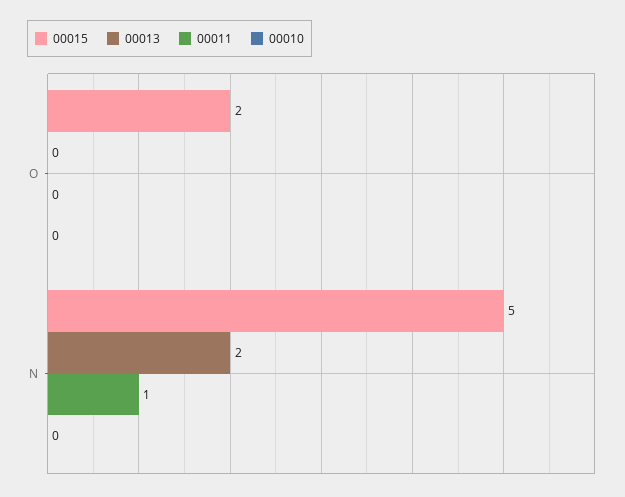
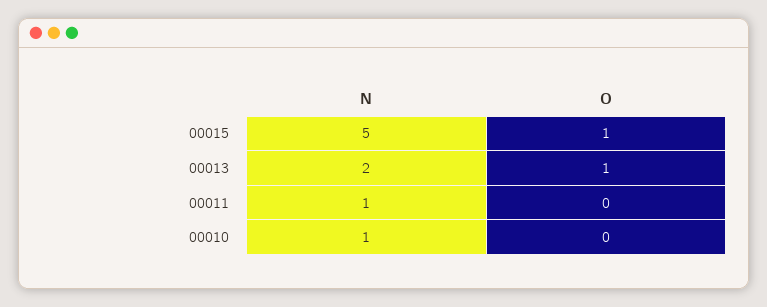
  {
    "00015": {
-     "O": 2,
+     "O": 1,
      "N": 5
    },
    "00013": {
-     "O": 0,
+     "O": 1,
      "N": 2
    },
    "00011": {
      "O": 0,
      "N": 1
    },
    "00010": {
      "O": 0,
-     "N": 0
+     "N": 1
    }
  }

